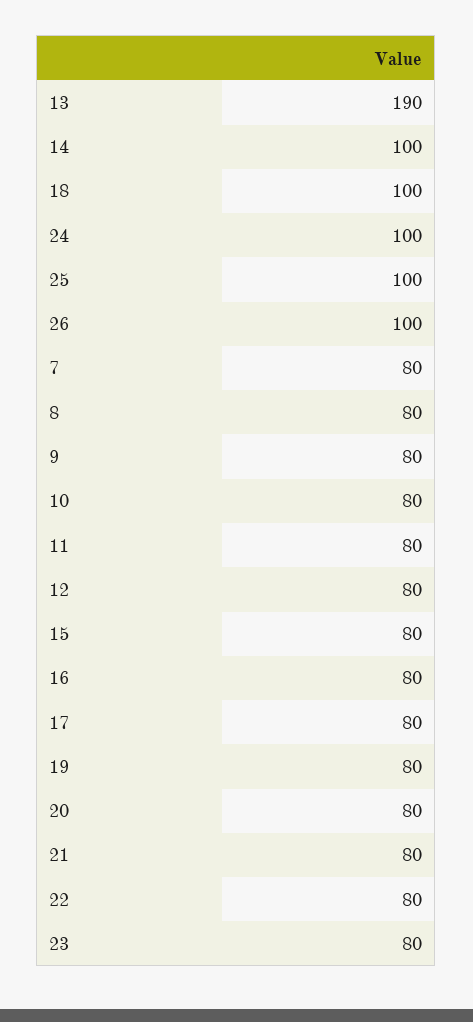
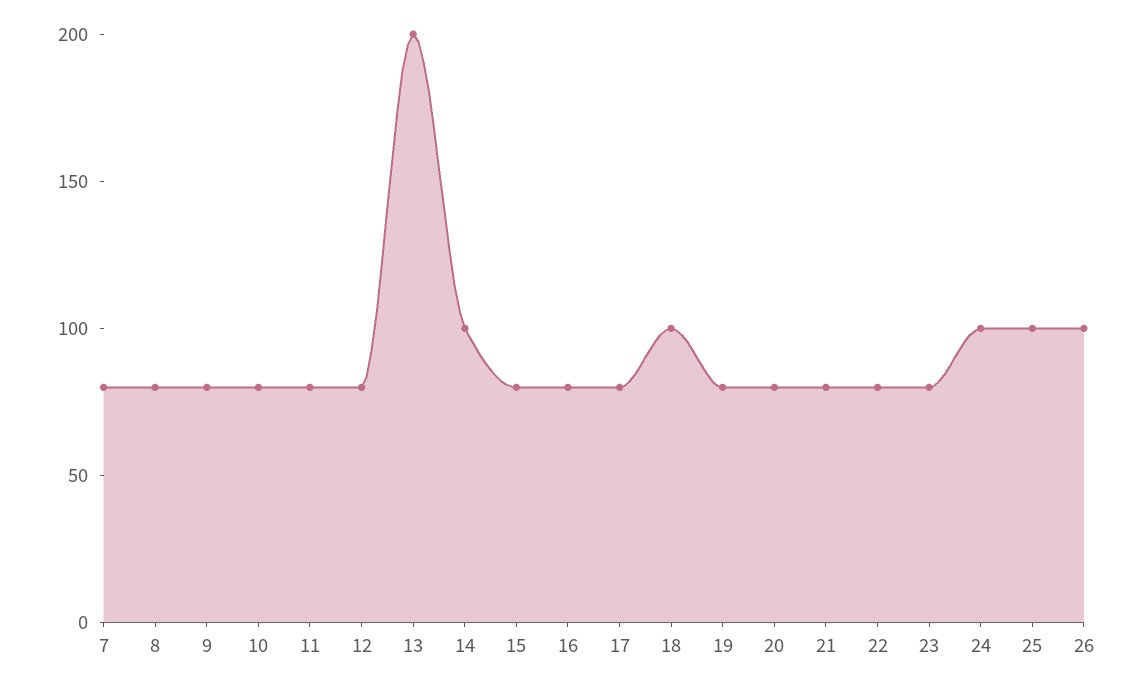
  {
-   "13": 190,
+   "13": 200,
    "14": 100,
    "18": 100,
    "24": 100,
    "25": 100,
    "26": 100,
    "7": 80,
    "8": 80,
    "9": 80,
    "10": 80,
    "11": 80,
    "12": 80,
    "15": 80,
    "16": 80,
    "17": 80,
    "19": 80,
    "20": 80,
    "21": 80,
    "22": 80,
    "23": 80
  }

